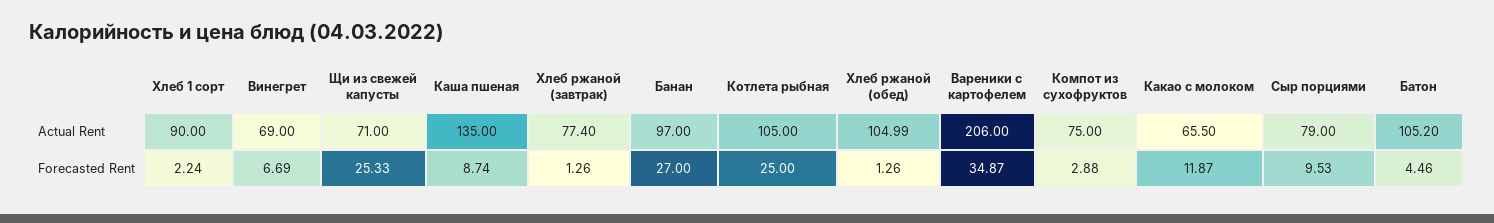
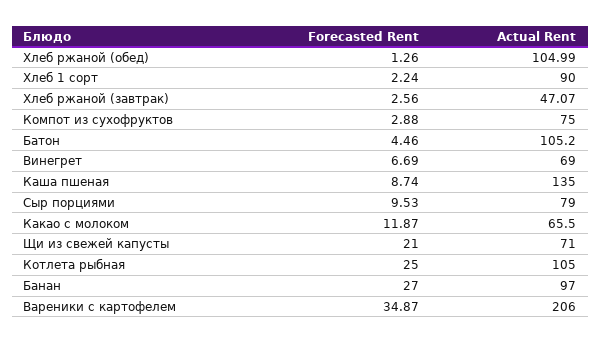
  {
    "Хлеб 1 сорт": {
      "Actual Rent": 90,
      "Forecasted Rent": 2.24
    },
    "Винегрет": {
      "Actual Rent": 69,
      "Forecasted Rent": 6.69
    },
    "Щи из свежей капусты": {
      "Actual Rent": 71,
-     "Forecasted Rent": 25.33
+     "Forecasted Rent": 21
    },
    "Каша пшеная": {
      "Actual Rent": 135,
      "Forecasted Rent": 8.74
    },
    "Хлеб ржаной (завтрак)": {
-     "Actual Rent": 77.4,
+     "Actual Rent": 47.07,
-     "Forecasted Rent": 1.26
+     "Forecasted Rent": 2.56
    },
    "Банан": {
      "Actual Rent": 97,
      "Forecasted Rent": 27
    },
    "Котлета рыбная": {
      "Actual Rent": 105,
      "Forecasted Rent": 25
    },
    "Хлеб ржаной (обед)": {
      "Actual Rent": 104.99,
      "Forecasted Rent": 1.26
    },
    "Вареники с картофелем": {
      "Actual Rent": 206,
      "Forecasted Rent": 34.87
    },
    "Компот из сухофруктов": {
      "Actual Rent": 75,
      "Forecasted Rent": 2.88
    },
    "Какао с молоком": {
      "Actual Rent": 65.5,
      "Forecasted Rent": 11.87
    },
    "Сыр порциями": {
      "Actual Rent": 79,
      "Forecasted Rent": 9.53
    },
    "Батон": {
      "Actual Rent": 105.2,
      "Forecasted Rent": 4.46
    }
  }

